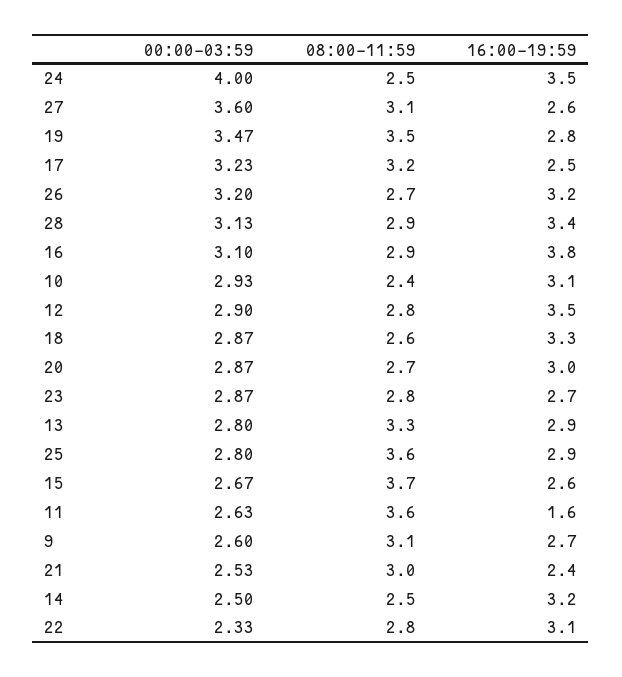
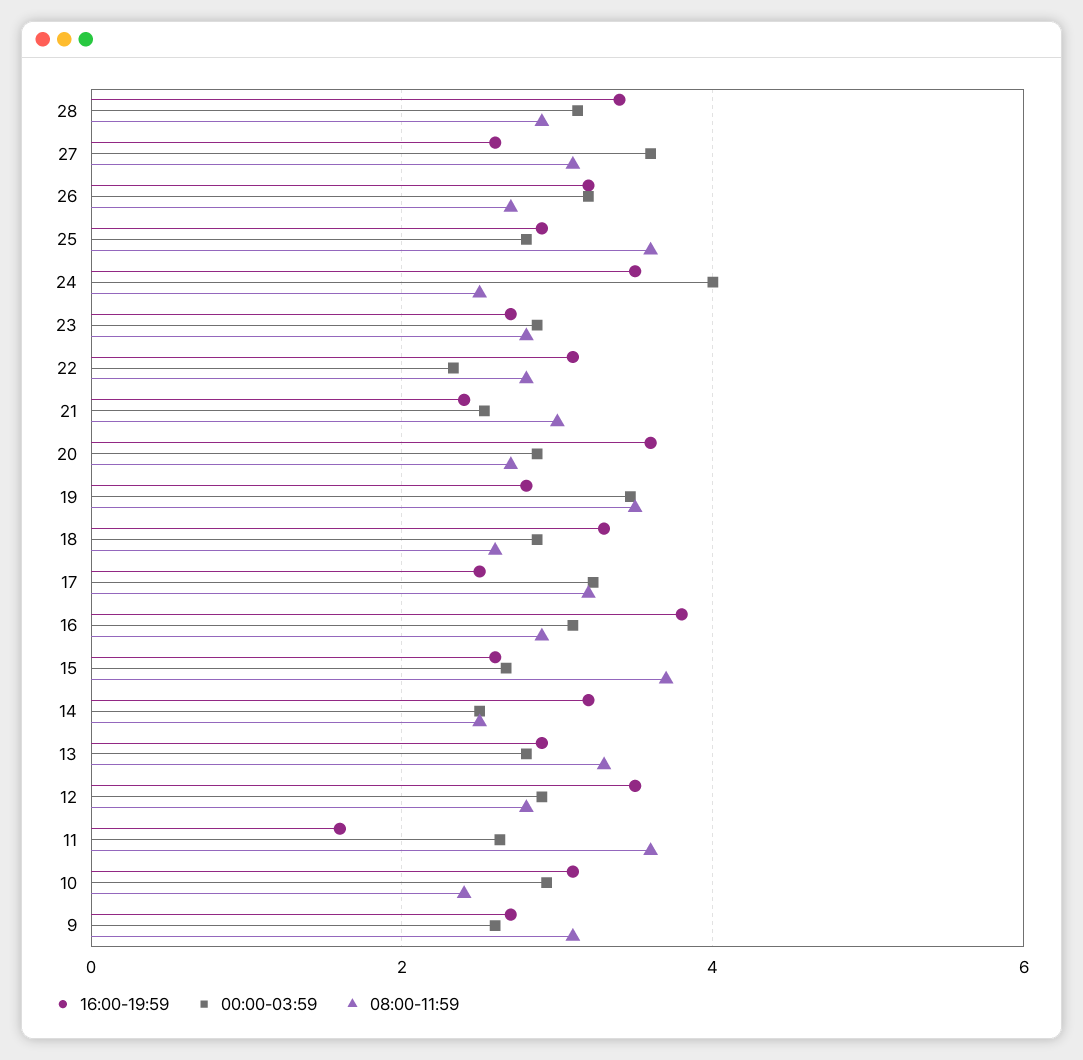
  {
    "00:00-03:59": {
      "24": 4,
      "27": 3.6,
      "19": 3.47,
      "17": 3.23,
      "26": 3.2,
      "28": 3.13,
      "16": 3.1,
      "10": 2.93,
      "12": 2.9,
      "18": 2.87,
      "20": 2.87,
      "23": 2.87,
      "13": 2.8,
      "25": 2.8,
      "15": 2.67,
      "11": 2.63,
      "9": 2.6,
      "21": 2.53,
      "14": 2.5,
      "22": 2.33
    },
    "08:00-11:59": {
      "24": 2.5,
      "27": 3.1,
      "19": 3.5,
      "17": 3.2,
      "26": 2.7,
      "28": 2.9,
      "16": 2.9,
      "10": 2.4,
      "12": 2.8,
      "18": 2.6,
      "20": 2.7,
      "23": 2.8,
      "13": 3.3,
      "25": 3.6,
      "15": 3.7,
      "11": 3.6,
      "9": 3.1,
      "21": 3,
      "14": 2.5,
      "22": 2.8
    },
    "16:00-19:59": {
      "24": 3.5,
      "27": 2.6,
      "19": 2.8,
      "17": 2.5,
      "26": 3.2,
      "28": 3.4,
      "16": 3.8,
      "10": 3.1,
      "12": 3.5,
      "18": 3.3,
-     "20": 3,
+     "20": 3.6,
      "23": 2.7,
      "13": 2.9,
      "25": 2.9,
      "15": 2.6,
      "11": 1.6,
      "9": 2.7,
      "21": 2.4,
      "14": 3.2,
      "22": 3.1
    }
  }

